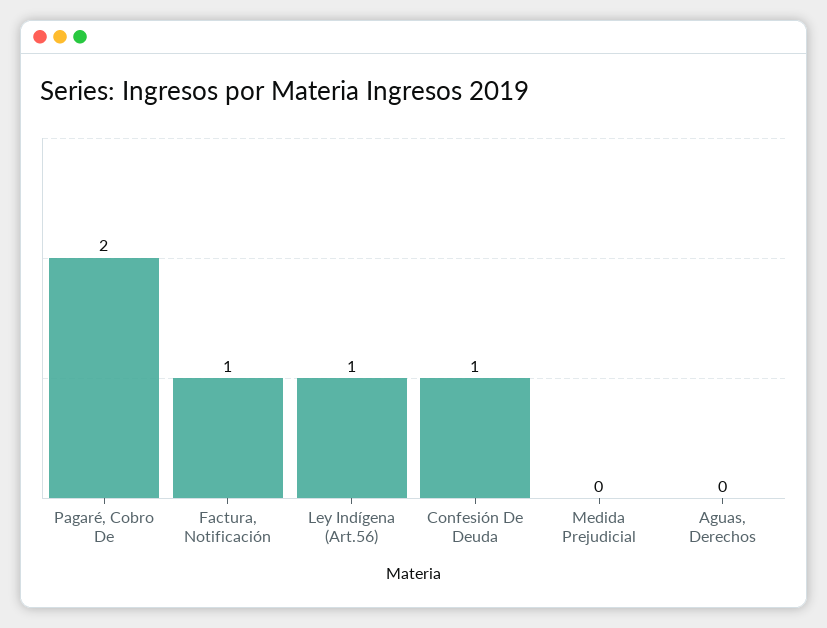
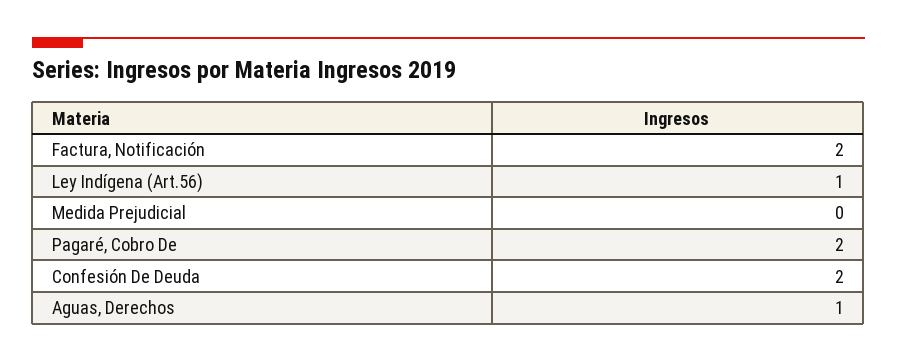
  {
    "Pagaré, Cobro De": 2,
-   "Factura, Notificación": 1,
+   "Factura, Notificación": 2,
    "Ley Indígena (Art.56)": 1,
-   "Confesión De Deuda": 1,
+   "Confesión De Deuda": 2,
    "Medida Prejudicial": 0,
-   "Aguas, Derechos": 0
+   "Aguas, Derechos": 1
  }

